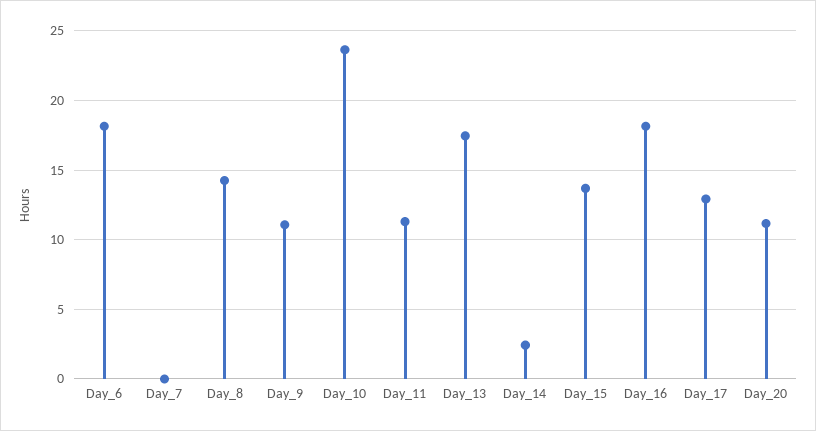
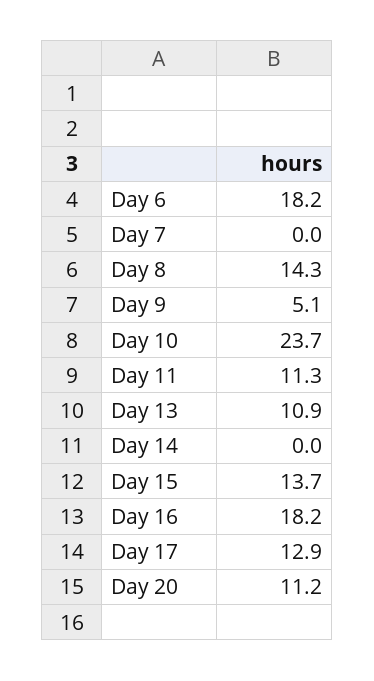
  {
    "Day_6": 18.2,
    "Day_7": 0,
    "Day_8": 14.3,
-   "Day_9": 11,
+   "Day_9": 5.1,
    "Day_10": 23.7,
    "Day_11": 11.3,
-   "Day_13": 17.5,
+   "Day_13": 10.9,
-   "Day_14": 2.5,
+   "Day_14": 0,
    "Day_15": 13.7,
    "Day_16": 18.2,
    "Day_17": 12.9,
    "Day_20": 11.2
  }

